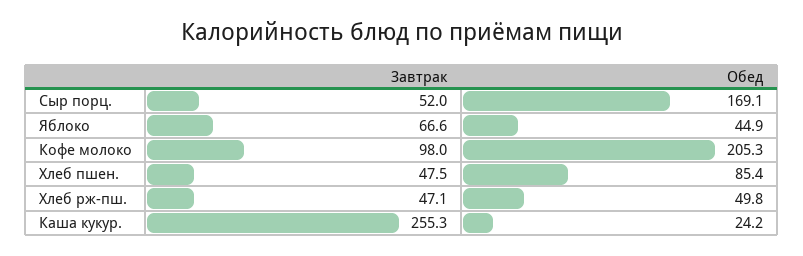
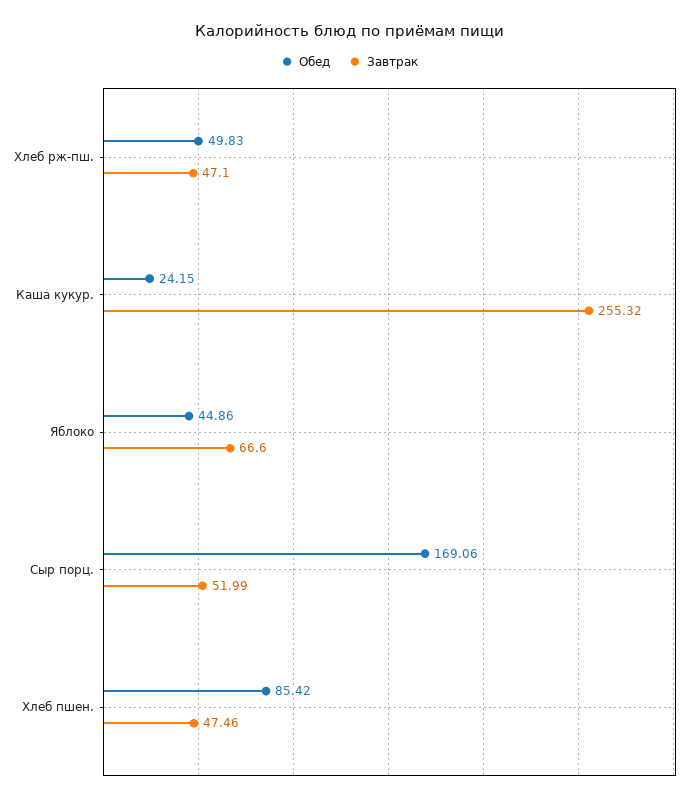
  {
    "Завтрак": {
      "Сыр порц.": 51.99,
      "Яблоко": 66.6,
-     "Кофе молоко": 98,
      "Хлеб пшен.": 47.46,
      "Хлеб рж-пш.": 47.1,
      "Каша кукур.": 255.32
    },
    "Обед": {
      "Сыр порц.": 169.06,
      "Яблоко": 44.86,
-     "Кофе молоко": 205.3,
      "Хлеб пшен.": 85.42,
      "Хлеб рж-пш.": 49.83,
      "Каша кукур.": 24.15
    }
  }

